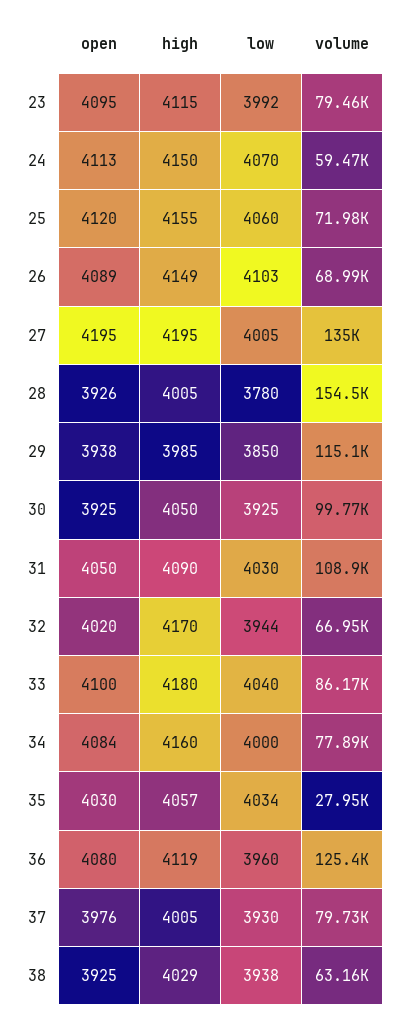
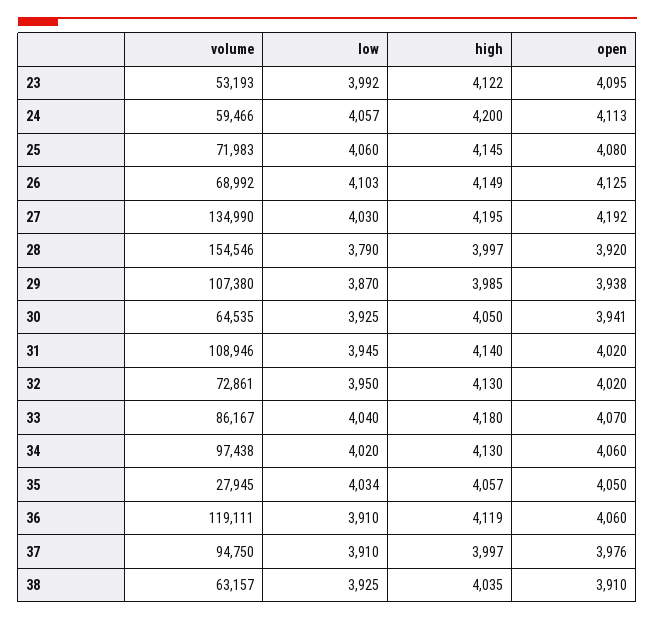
  {
    "open": {
      "23": 4095,
      "24": 4113,
-     "25": 4120,
+     "25": 4080,
-     "26": 4089,
+     "26": 4125,
-     "27": 4195,
+     "27": 4192,
-     "28": 3926,
+     "28": 3920,
      "29": 3938,
-     "30": 3925,
+     "30": 3941,
-     "31": 4050,
+     "31": 4020,
      "32": 4020,
-     "33": 4100,
+     "33": 4070,
-     "34": 4084,
+     "34": 4060,
-     "35": 4030,
+     "35": 4050,
-     "36": 4080,
+     "36": 4060,
      "37": 3976,
-     "38": 3925
+     "38": 3910
    },
    "high": {
-     "23": 4115,
+     "23": 4122,
-     "24": 4150,
+     "24": 4200,
-     "25": 4155,
+     "25": 4145,
      "26": 4149,
      "27": 4195,
-     "28": 4005,
+     "28": 3997,
      "29": 3985,
      "30": 4050,
-     "31": 4090,
+     "31": 4140,
-     "32": 4170,
+     "32": 4130,
      "33": 4180,
-     "34": 4160,
+     "34": 4130,
      "35": 4057,
      "36": 4119,
-     "37": 4005,
+     "37": 3997,
-     "38": 4029
+     "38": 4035
    },
    "low": {
      "23": 3992,
-     "24": 4070,
+     "24": 4057,
      "25": 4060,
      "26": 4103,
-     "27": 4005,
+     "27": 4030,
-     "28": 3780,
+     "28": 3790,
-     "29": 3850,
+     "29": 3870,
      "30": 3925,
-     "31": 4030,
+     "31": 3945,
-     "32": 3944,
+     "32": 3950,
      "33": 4040,
-     "34": 4000,
+     "34": 4020,
      "35": 4034,
-     "36": 3960,
+     "36": 3910,
-     "37": 3930,
+     "37": 3910,
-     "38": 3938
+     "38": 3925
    },
    "volume": {
-     "23": 79460,
+     "23": 53193,
      "24": 59466,
      "25": 71983,
      "26": 68992,
      "27": 134990,
      "28": 154546,
-     "29": 115100,
+     "29": 107380,
-     "30": 99770,
+     "30": 64535,
      "31": 108946,
-     "32": 66950,
+     "32": 72861,
      "33": 86167,
-     "34": 77890,
+     "34": 97438,
      "35": 27945,
-     "36": 125400,
+     "36": 119111,
-     "37": 79730,
+     "37": 94750,
      "38": 63157
    }
  }

